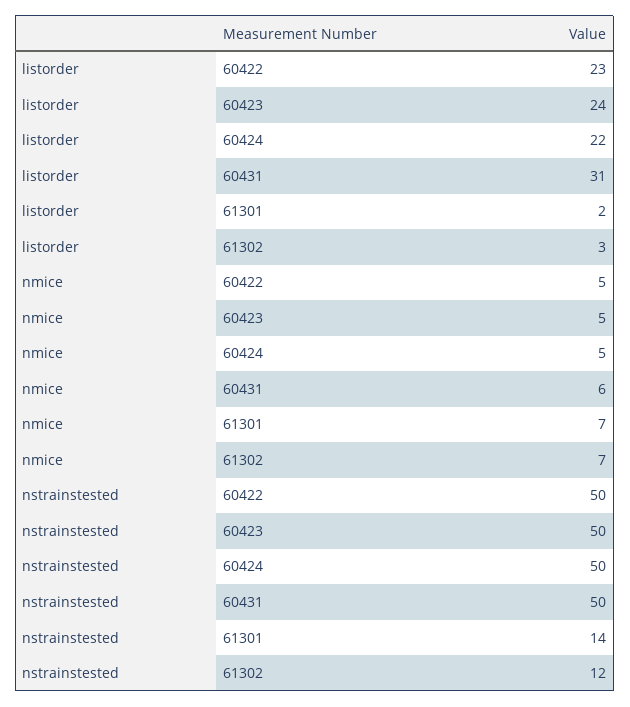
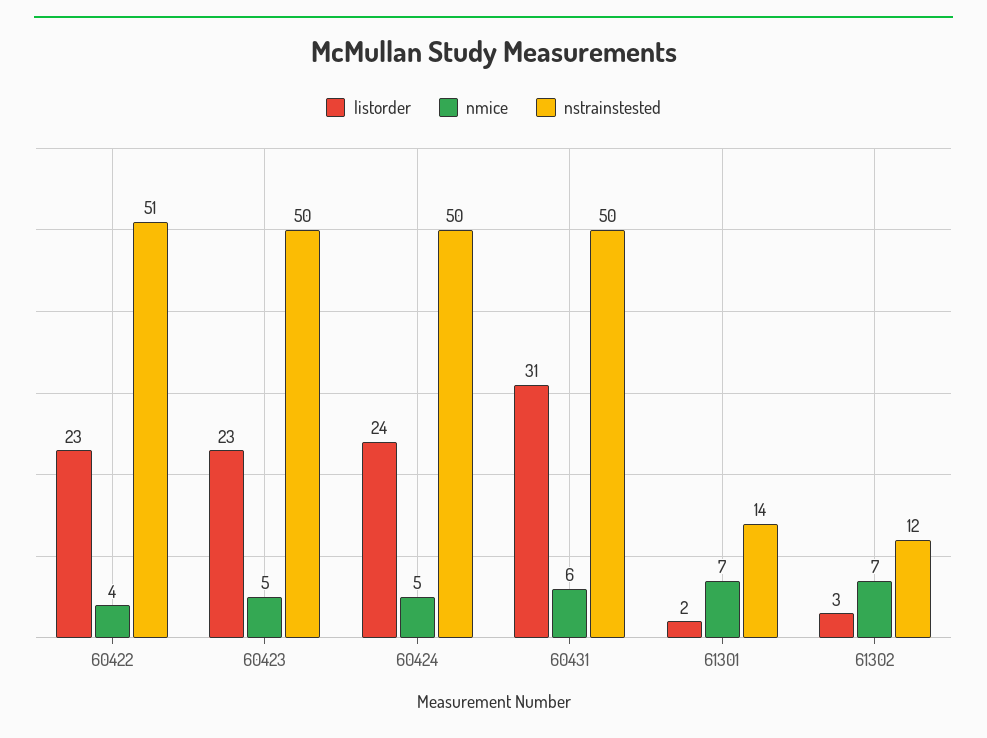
  {
    "listorder": {
      "60422": 23,
-     "60423": 24,
+     "60423": 23,
-     "60424": 22,
+     "60424": 24,
      "60431": 31,
      "61301": 2,
      "61302": 3
    },
    "nmice": {
-     "60422": 5,
+     "60422": 4,
      "60423": 5,
      "60424": 5,
      "60431": 6,
      "61301": 7,
      "61302": 7
    },
    "nstrainstested": {
-     "60422": 50,
+     "60422": 51,
      "60423": 50,
      "60424": 50,
      "60431": 50,
      "61301": 14,
      "61302": 12
    }
  }

